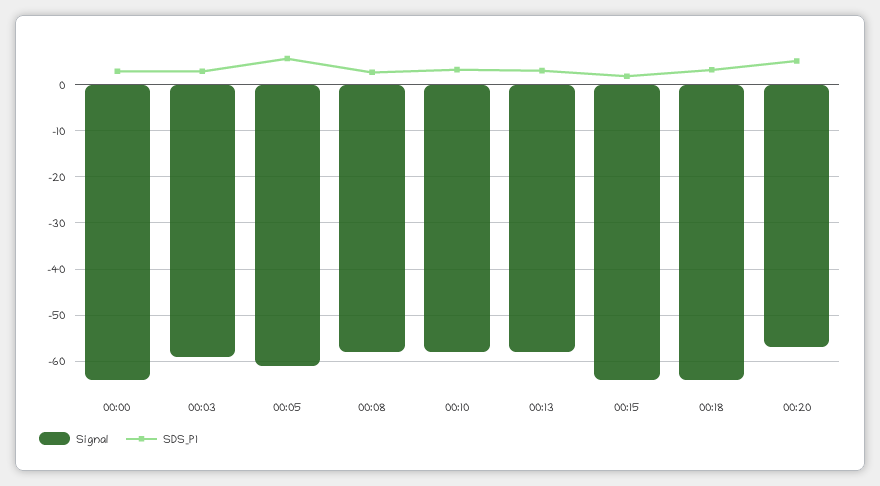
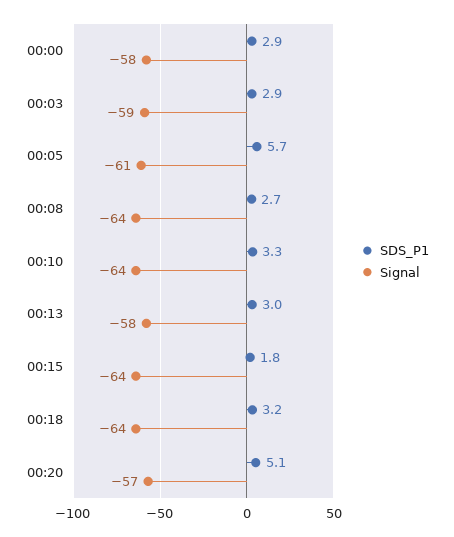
  {
    "Signal": {
-     "00:00": -64,
+     "00:00": -58,
      "00:03": -59,
      "00:05": -61,
-     "00:08": -58,
+     "00:08": -64,
-     "00:10": -58,
+     "00:10": -64,
      "00:13": -58,
      "00:15": -64,
      "00:18": -64,
      "00:20": -57
    },
    "SDS_P1": {
      "00:00": 2.9,
      "00:03": 2.9,
      "00:05": 5.7,
      "00:08": 2.7,
      "00:10": 3.3,
      "00:13": 3,
      "00:15": 1.8,
      "00:18": 3.2,
      "00:20": 5.1
    }
  }

